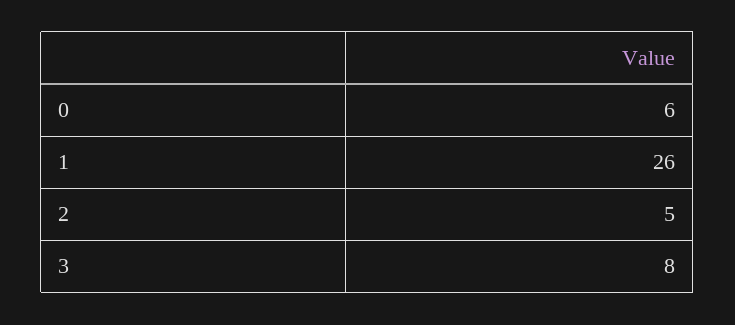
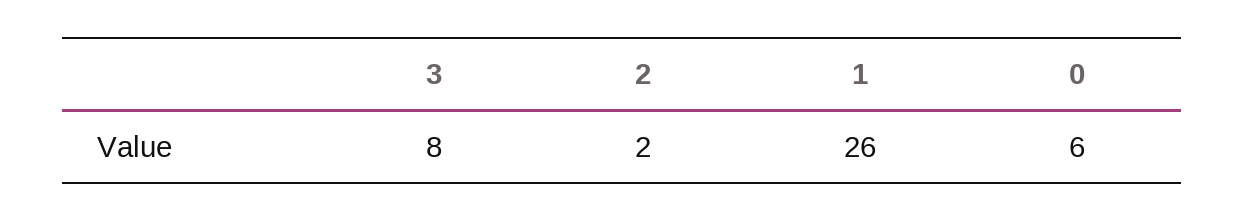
  {
    "0": 6,
    "1": 26,
-   "2": 5,
+   "2": 2,
    "3": 8
  }

